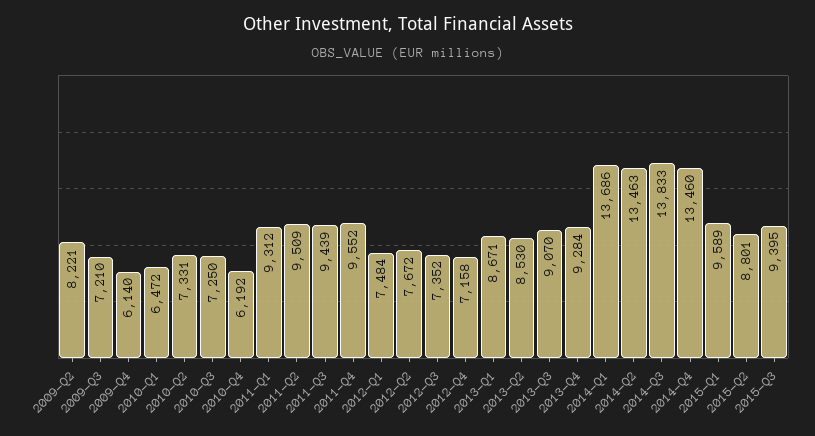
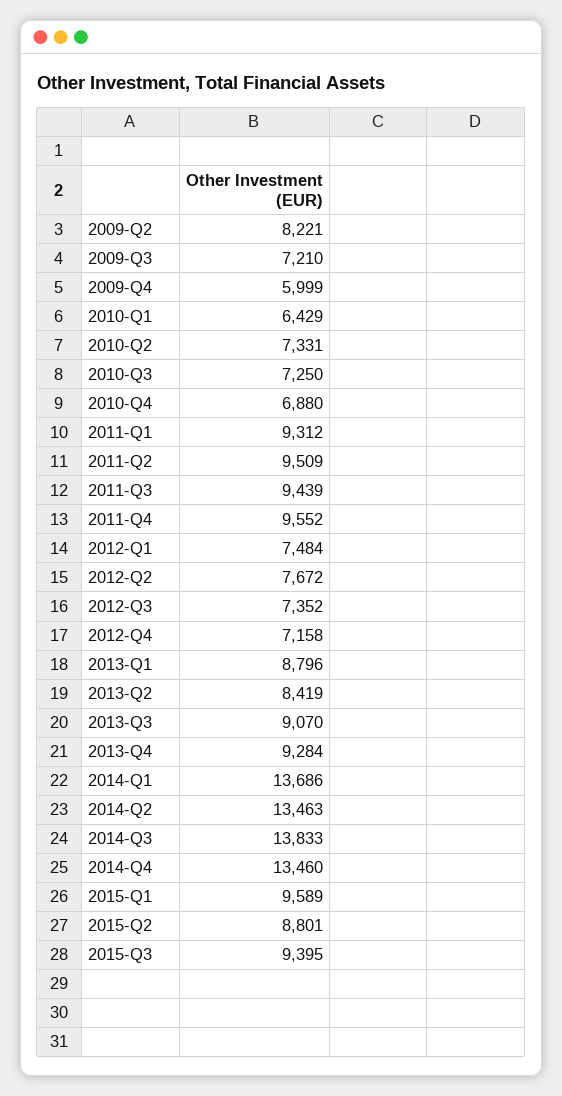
  {
    "2009-Q2": 8221,
    "2009-Q3": 7210,
-   "2009-Q4": 6140,
+   "2009-Q4": 5999,
-   "2010-Q1": 6472,
+   "2010-Q1": 6429,
    "2010-Q2": 7331,
    "2010-Q3": 7250,
-   "2010-Q4": 6192,
+   "2010-Q4": 6880,
    "2011-Q1": 9312,
    "2011-Q2": 9509,
    "2011-Q3": 9439,
    "2011-Q4": 9552,
    "2012-Q1": 7484,
    "2012-Q2": 7672,
    "2012-Q3": 7352,
    "2012-Q4": 7158,
-   "2013-Q1": 8671,
+   "2013-Q1": 8796,
-   "2013-Q2": 8530,
+   "2013-Q2": 8419,
    "2013-Q3": 9070,
    "2013-Q4": 9284,
    "2014-Q1": 13686,
    "2014-Q2": 13463,
    "2014-Q3": 13833,
    "2014-Q4": 13460,
    "2015-Q1": 9589,
    "2015-Q2": 8801,
    "2015-Q3": 9395
  }

